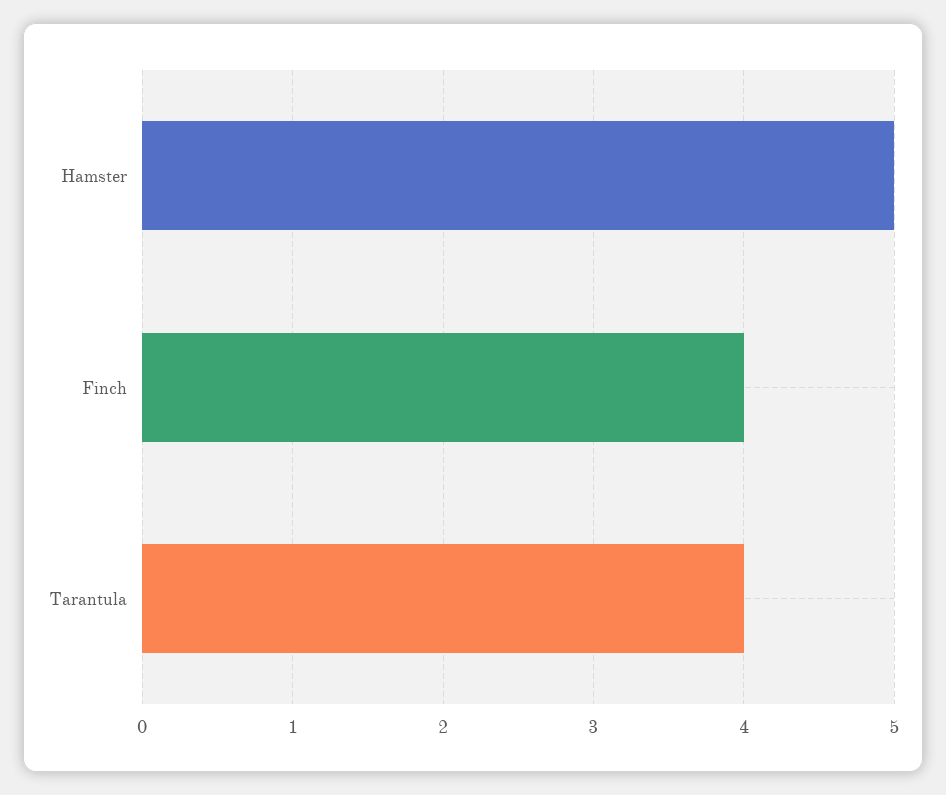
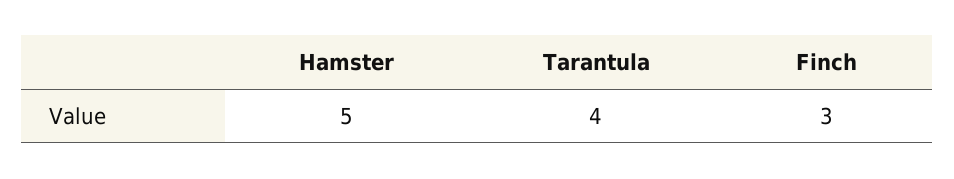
  {
    "Hamster": 5,
-   "Finch": 4,
+   "Finch": 3,
    "Tarantula": 4
  }

